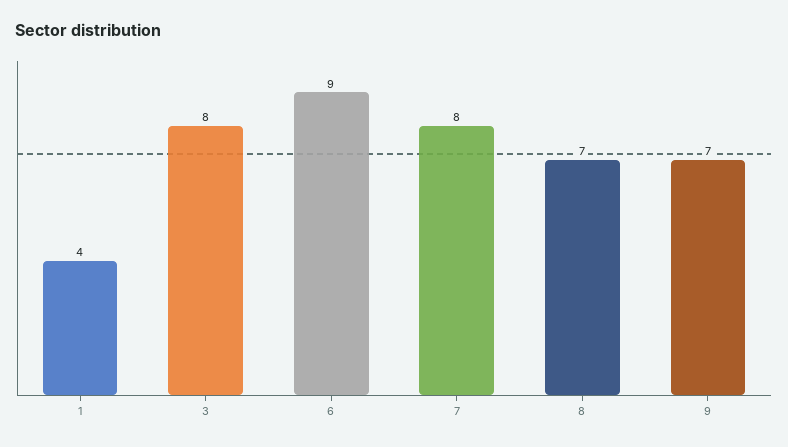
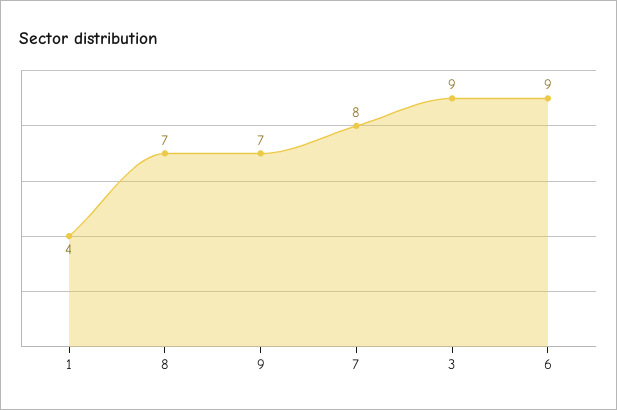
  {
    "1": 4,
-   "3": 8,
+   "3": 9,
    "6": 9,
    "7": 8,
    "8": 7,
    "9": 7
  }

